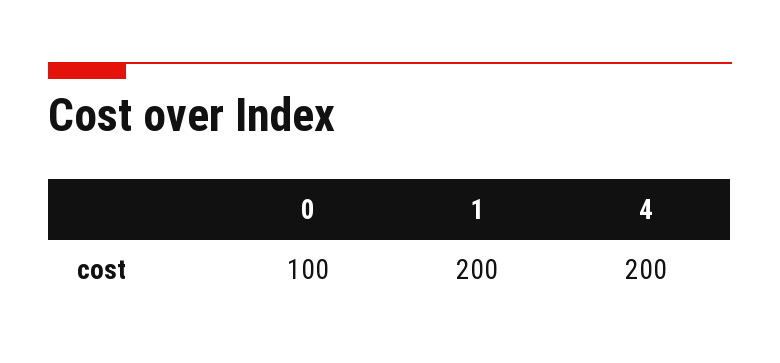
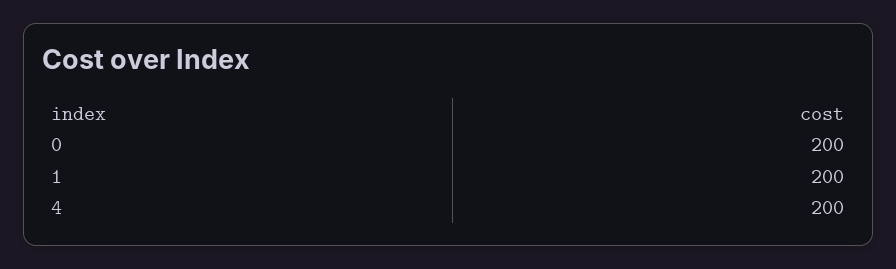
  {
-   "0": 100,
+   "0": 200,
    "1": 200,
    "4": 200
  }

